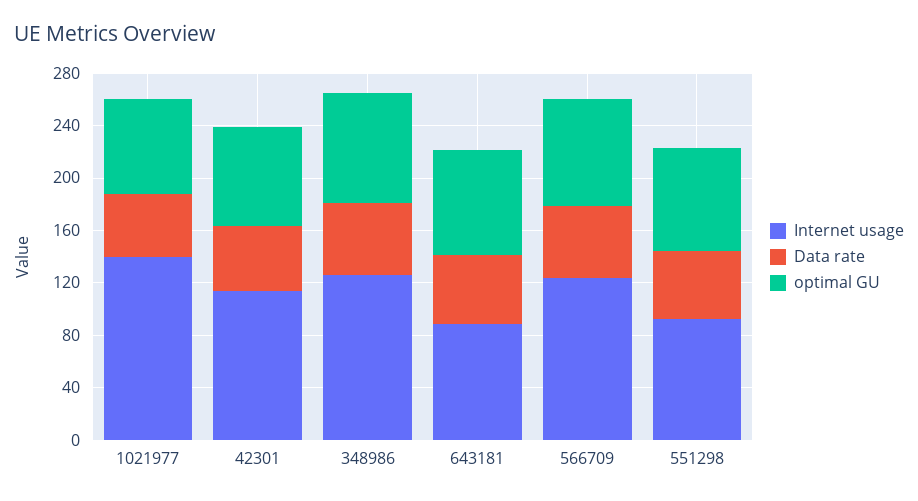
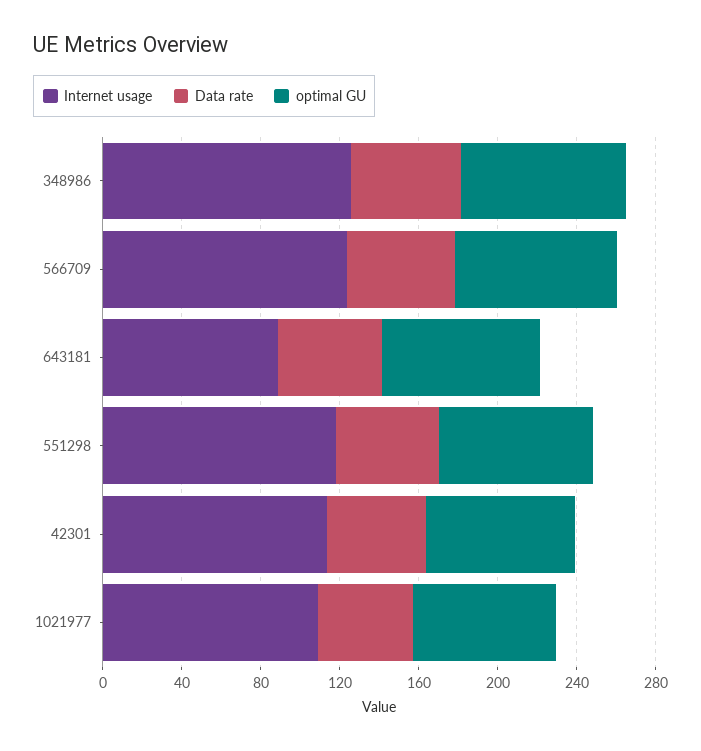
  {
    "Internet usage": {
-     "1021977": 140,
+     "1021977": 110,
      "42301": 110,
      "348986": 130,
      "643181": 90,
      "566709": 120,
-     "551298": 90
+     "551298": 120
    },
    "Data rate": {
      "1021977": 50,
      "42301": 50,
      "348986": 60,
      "643181": 50,
      "566709": 50,
      "551298": 50
    },
    "optimal GU": {
      "1021977": 70,
      "42301": 80,
      "348986": 80,
      "643181": 80,
      "566709": 80,
      "551298": 80
    }
  }

